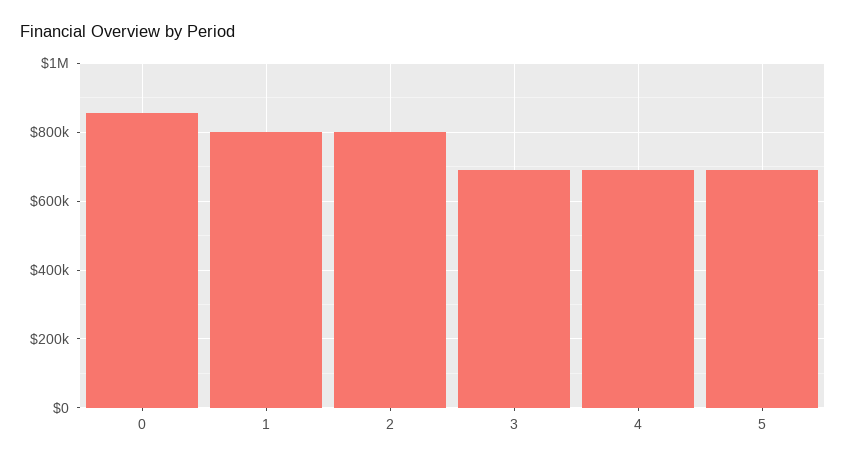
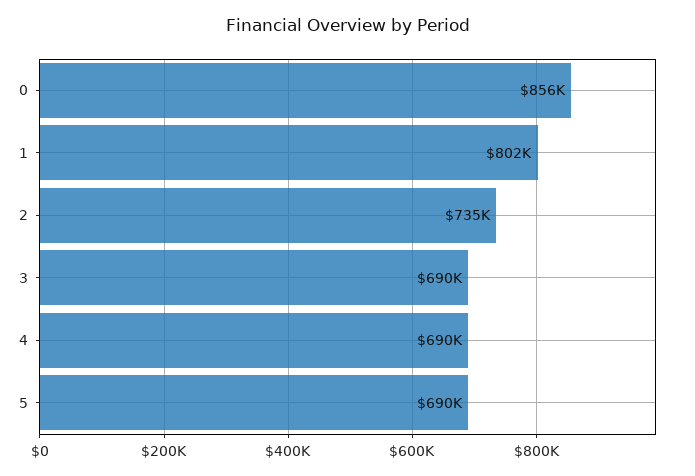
  {
    "0": 856000,
    "1": 802000,
-   "2": 800000,
+   "2": 735000,
    "3": 690000,
    "4": 690000,
    "5": 690000
  }

